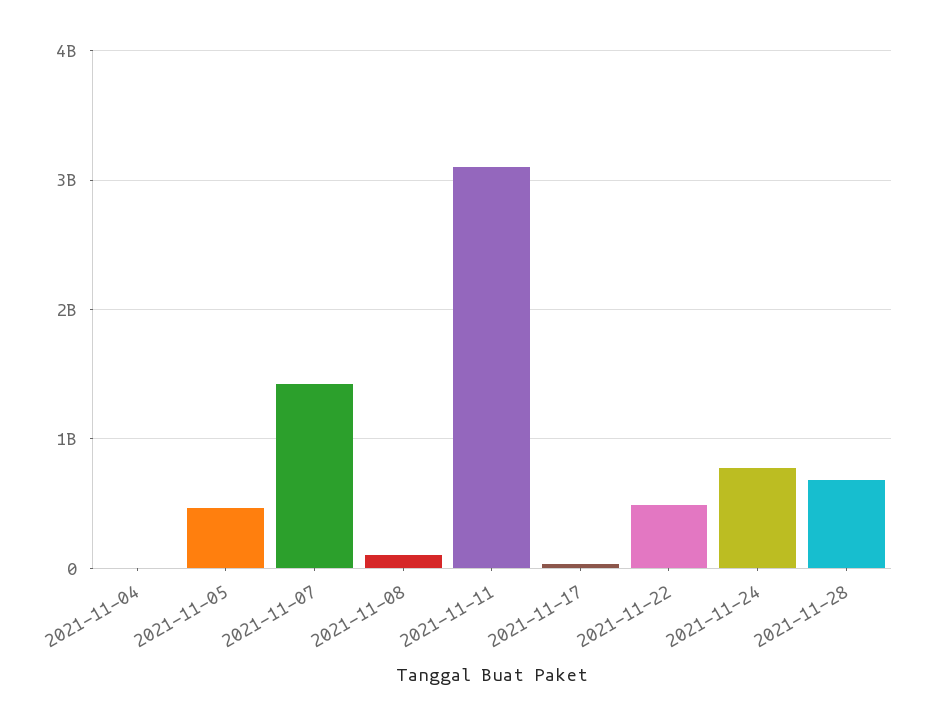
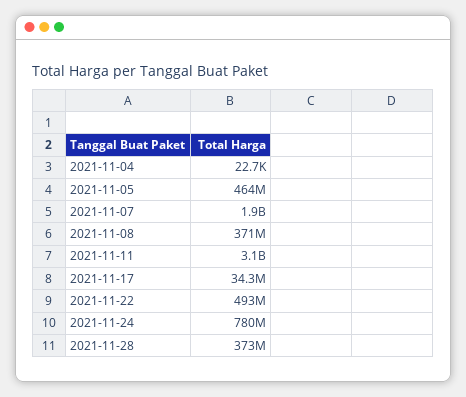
  {
    "2021-11-04": 22700,
    "2021-11-05": 464000000,
-   "2021-11-07": 1400000000,
+   "2021-11-07": 1900000000,
-   "2021-11-08": 100000000,
+   "2021-11-08": 371000000,
    "2021-11-11": 3100000000,
    "2021-11-17": 34300000,
    "2021-11-22": 493000000,
    "2021-11-24": 780000000,
-   "2021-11-28": 700000000
+   "2021-11-28": 373000000
  }

